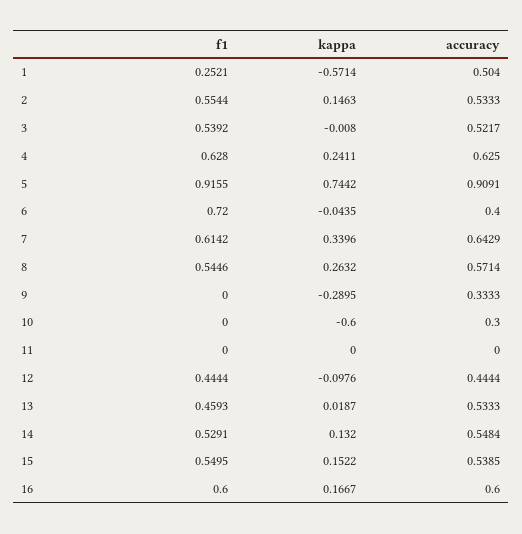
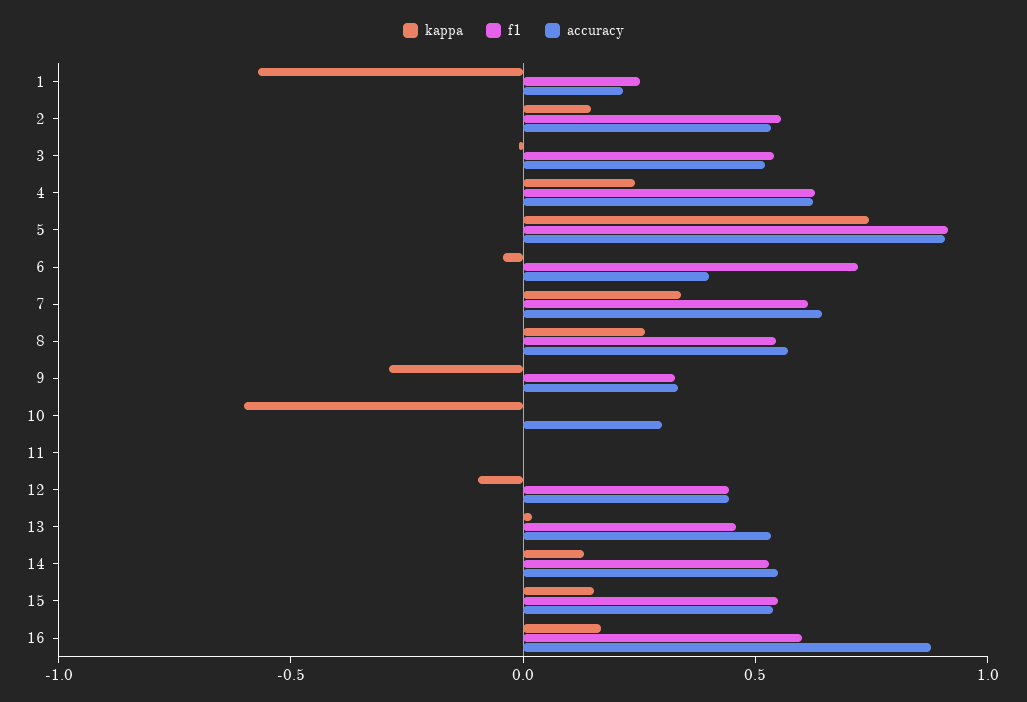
  {
    "f1": {
      "1": 0.2521,
      "2": 0.5544,
      "3": 0.5392,
      "4": 0.628,
      "5": 0.9155,
      "6": 0.72,
      "7": 0.6142,
      "8": 0.5446,
-     "9": 0,
+     "9": 0.3,
      "10": 0,
      "11": 0,
      "12": 0.4444,
      "13": 0.4593,
      "14": 0.5291,
      "15": 0.5495,
      "16": 0.6
    },
    "kappa": {
      "1": -0.5714,
      "2": 0.1463,
      "3": -0.008,
      "4": 0.2411,
      "5": 0.7442,
      "6": -0.0435,
      "7": 0.3396,
      "8": 0.2632,
      "9": -0.2895,
      "10": -0.6,
      "11": 0,
      "12": -0.0976,
      "13": 0.0187,
      "14": 0.132,
      "15": 0.1522,
      "16": 0.1667
    },
    "accuracy": {
-     "1": 0.504,
+     "1": 0.2,
      "2": 0.5333,
      "3": 0.5217,
      "4": 0.625,
      "5": 0.9091,
      "6": 0.4,
      "7": 0.6429,
      "8": 0.5714,
      "9": 0.3333,
      "10": 0.3,
      "11": 0,
      "12": 0.4444,
      "13": 0.5333,
      "14": 0.5484,
      "15": 0.5385,
-     "16": 0.6
+     "16": 0.9
    }
  }

